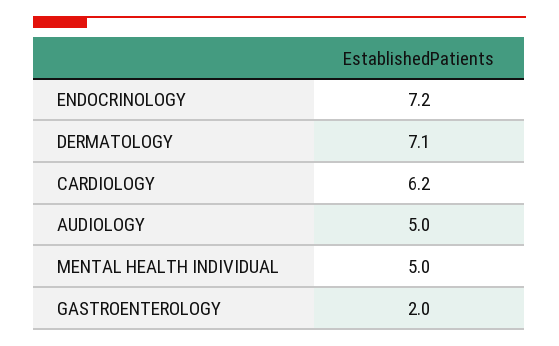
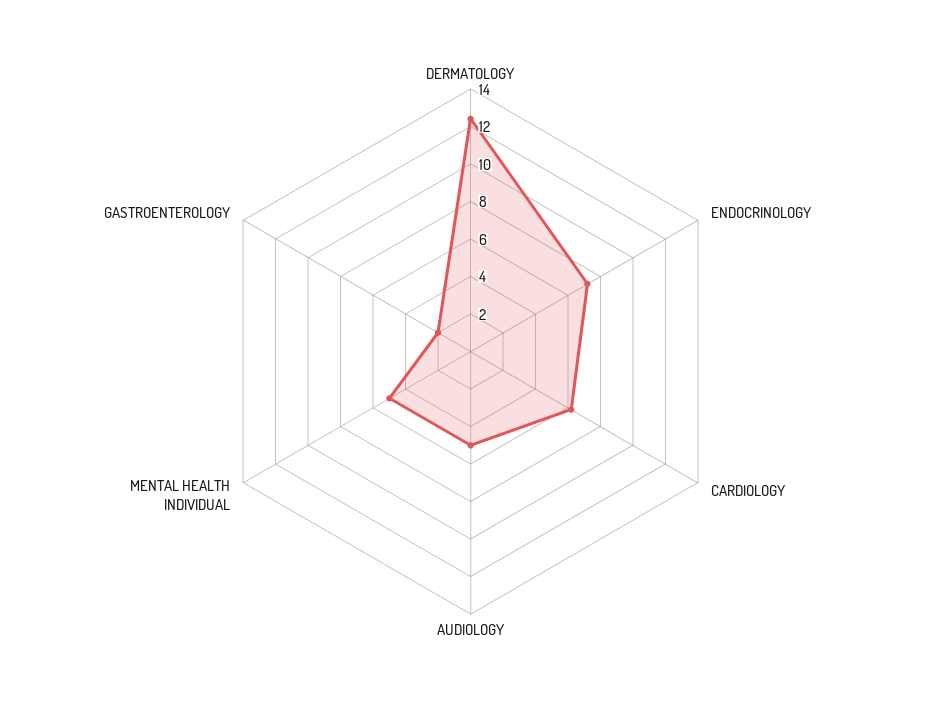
  {
    "ENDOCRINOLOGY": 7.2,
-   "DERMATOLOGY": 7.1,
+   "DERMATOLOGY": 12.5,
    "CARDIOLOGY": 6.2,
    "AUDIOLOGY": 5,
    "MENTAL HEALTH INDIVIDUAL": 5,
    "GASTROENTEROLOGY": 2
  }

